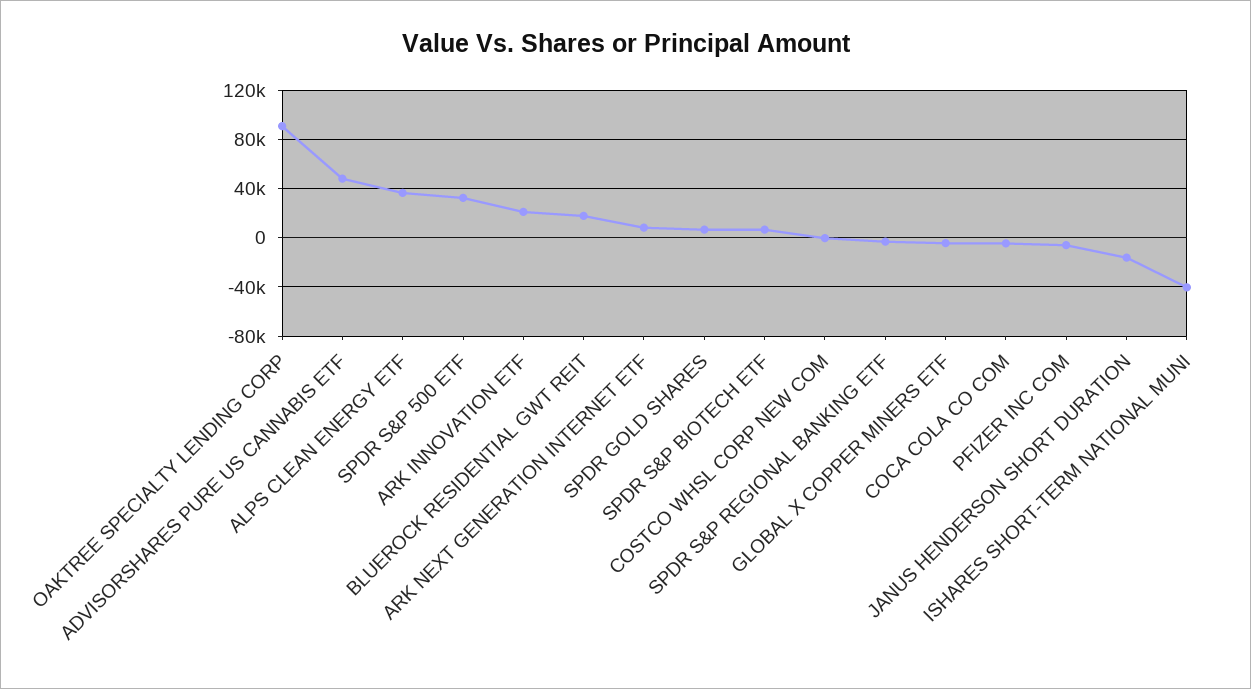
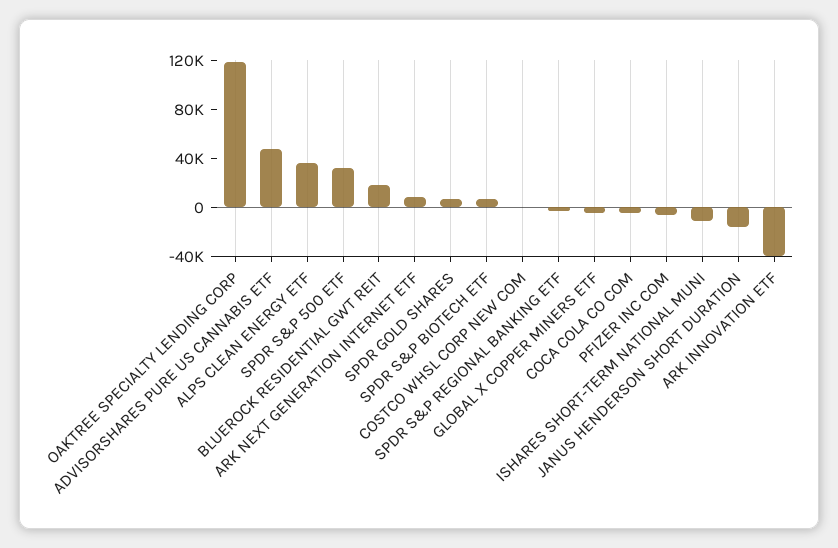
  {
-   "OAKTREE SPECIALTY LENDING CORP": 90000,
+   "OAKTREE SPECIALTY LENDING CORP": 120000,
    "ADVISORSHARES PURE US CANNABIS ETF": 50000,
    "ALPS CLEAN ENERGY ETF": 35000,
    "SPDR S&P 500 ETF": 30000,
-   "ARK INNOVATION ETF": 20000,
+   "ARK INNOVATION ETF": -40000,
    "BLUEROCK RESIDENTIAL GWT REIT": 20000,
    "ARK NEXT GENERATION INTERNET ETF": 10000,
    "SPDR GOLD SHARES": 5000,
    "SPDR S&P BIOTECH ETF": 5000,
    "COSTCO WHSL CORP NEW COM": 0,
    "SPDR S&P REGIONAL BANKING ETF": -5000,
    "GLOBAL X COPPER MINERS ETF": -5000,
    "COCA COLA CO COM": -5000,
    "PFIZER INC COM": -5000,
    "JANUS HENDERSON SHORT DURATION": -15000,
-   "ISHARES SHORT-TERM NATIONAL MUNI": -40000
+   "ISHARES SHORT-TERM NATIONAL MUNI": -10000
  }

